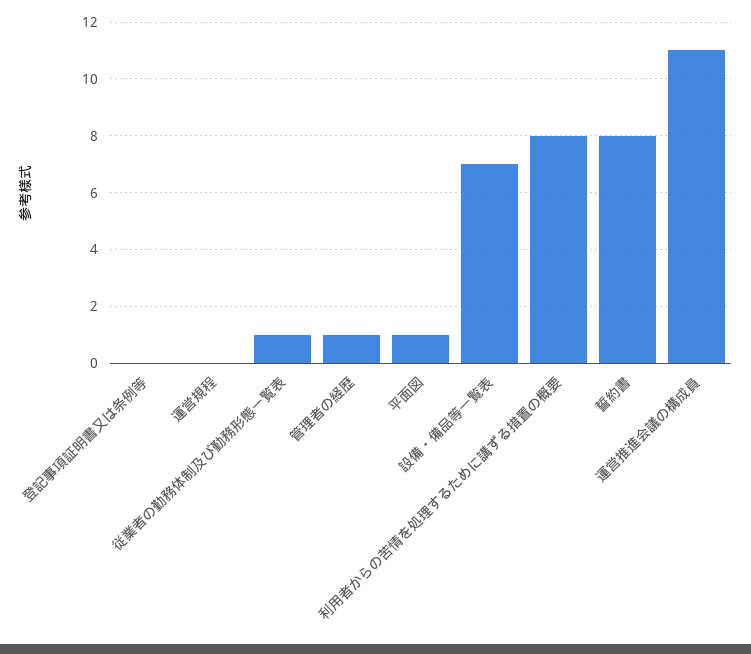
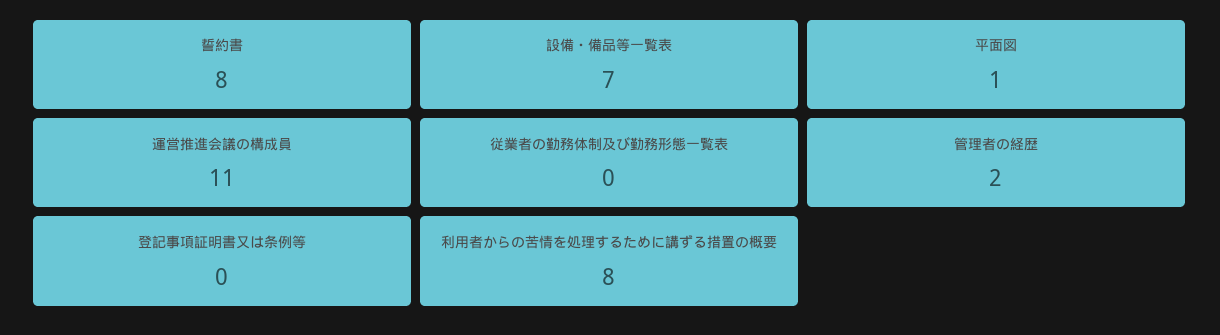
  {
    "登記事項証明書又は条例等": 0,
-   "運営規程": 0,
-   "従業者の勤務体制及び勤務形態一覧表": 1,
+   "従業者の勤務体制及び勤務形態一覧表": 0,
-   "管理者の経歴": 1,
+   "管理者の経歴": 2,
    "平面図": 1,
    "設備・備品等一覧表": 7,
    "利用者からの苦情を処理するために講ずる措置の概要": 8,
    "誓約書": 8,
    "運営推進会議の構成員": 11
  }

